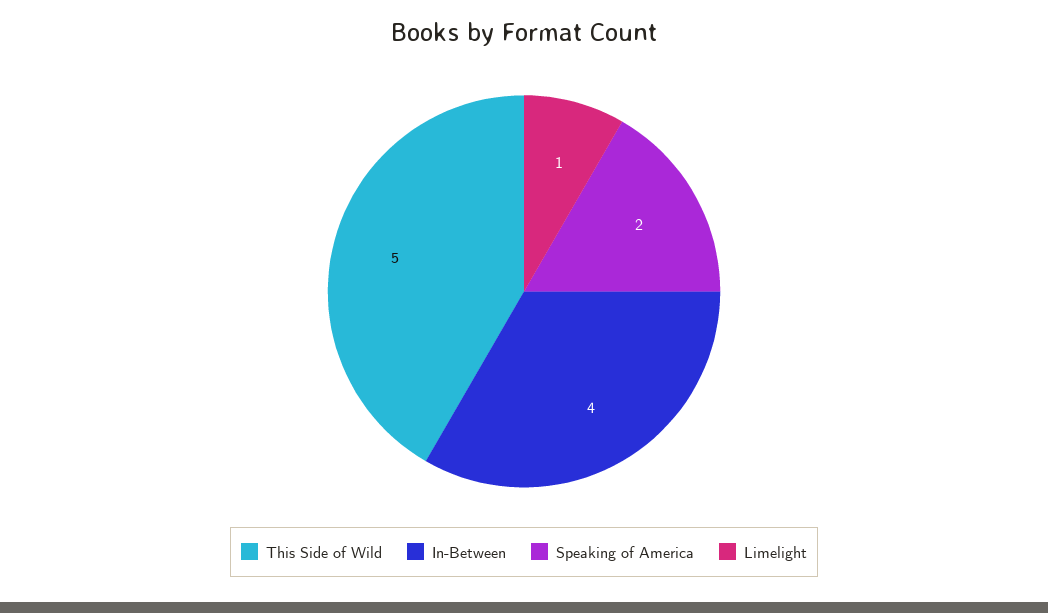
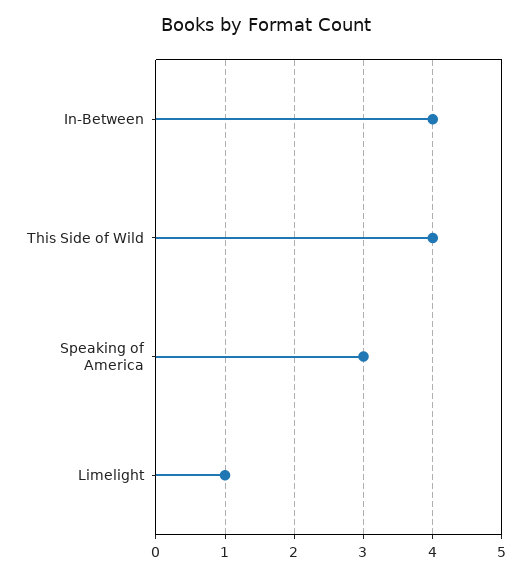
  {
-   "This Side of Wild": 5,
+   "This Side of Wild": 4,
    "In-Between": 4,
-   "Speaking of America": 2,
+   "Speaking of America": 3,
    "Limelight": 1
  }

